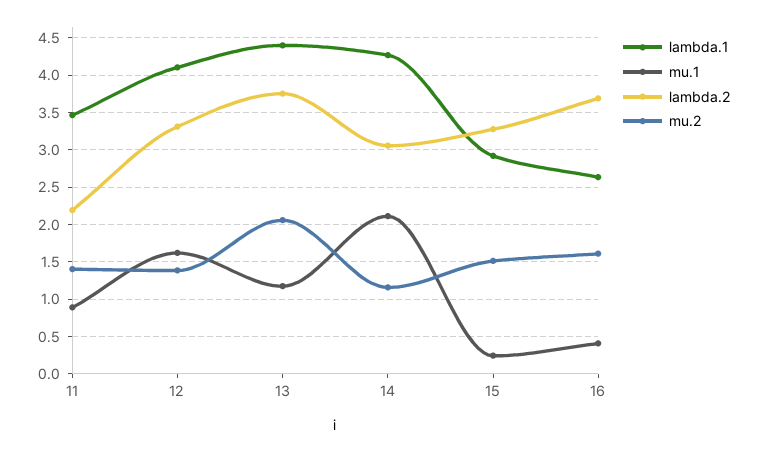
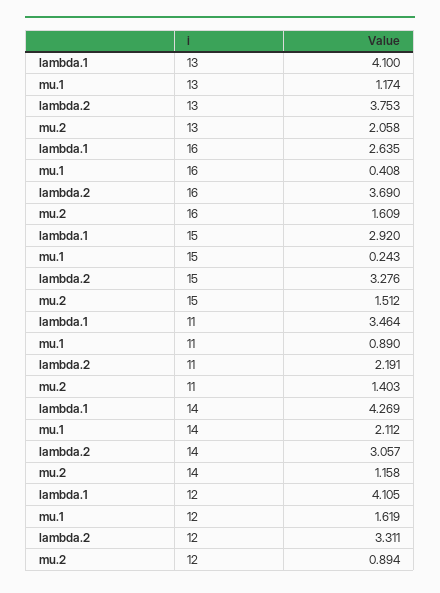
  {
    "lambda.1": {
      "11": 3.464,
      "12": 4.105,
-     "13": 4.4,
+     "13": 4.1,
      "14": 4.269,
      "15": 2.92,
      "16": 2.635
    },
    "mu.1": {
      "11": 0.89,
      "12": 1.619,
      "13": 1.174,
      "14": 2.112,
      "15": 0.243,
      "16": 0.408
    },
    "lambda.2": {
      "11": 2.191,
      "12": 3.311,
      "13": 3.753,
      "14": 3.057,
      "15": 3.276,
      "16": 3.69
    },
    "mu.2": {
      "11": 1.403,
-     "12": 1.4,
+     "12": 0.894,
      "13": 2.058,
      "14": 1.158,
      "15": 1.512,
      "16": 1.609
    }
  }

